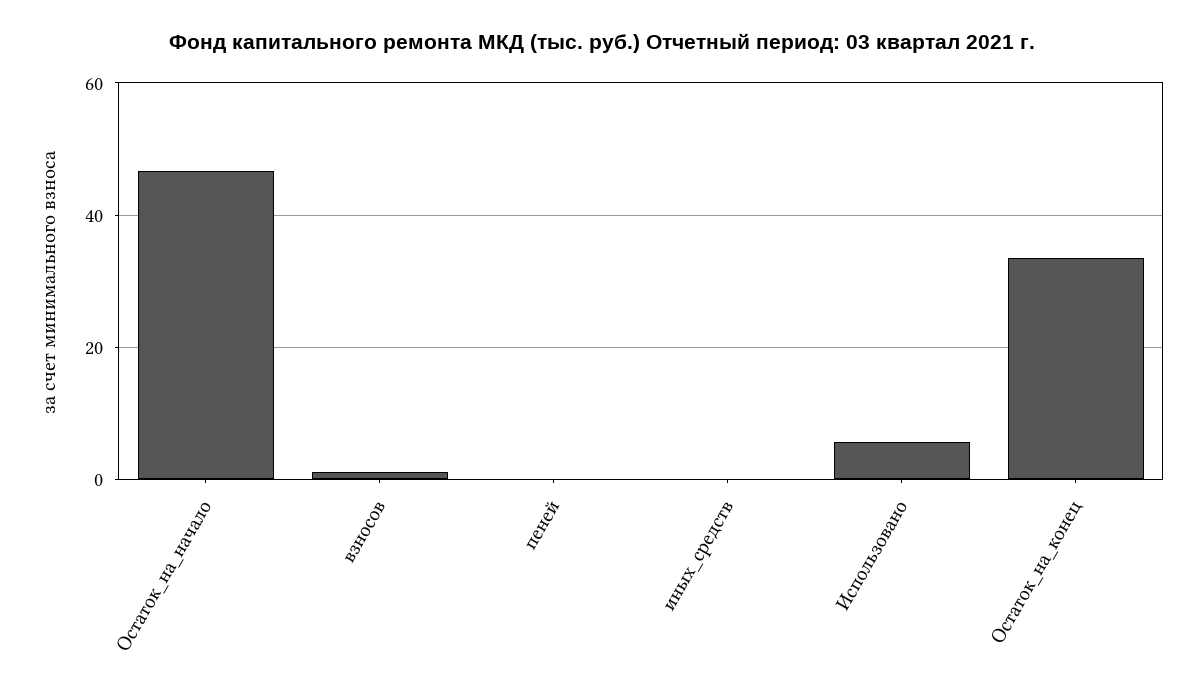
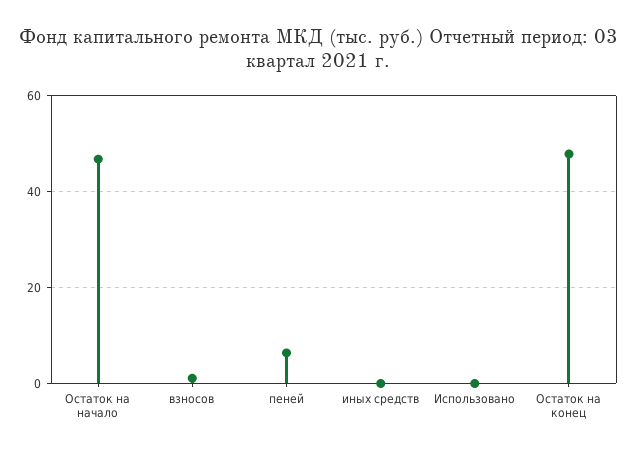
  {
    "Остаток_на_начало": 46,
    "взносов": 2,
-   "пеней": 0,
+   "пеней": 6,
    "иных_средств": 0,
-   "Использовано": 6,
+   "Использовано": 0,
-   "Остаток_на_конец": 34
+   "Остаток_на_конец": 48
  }

